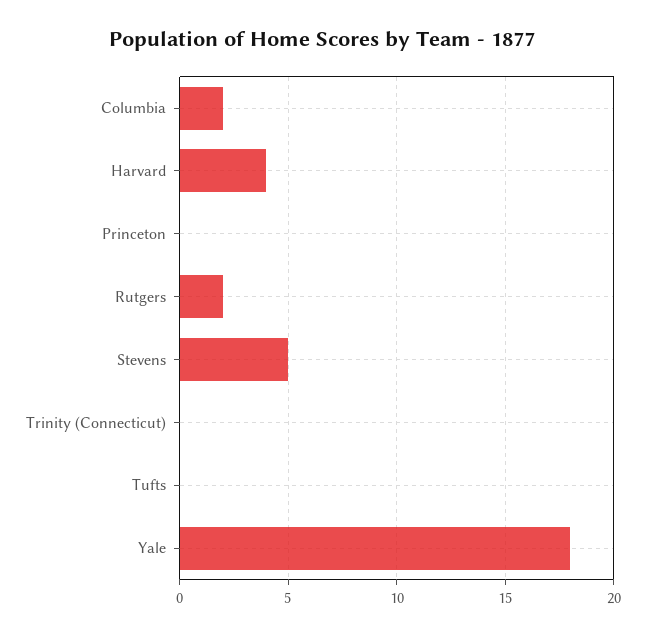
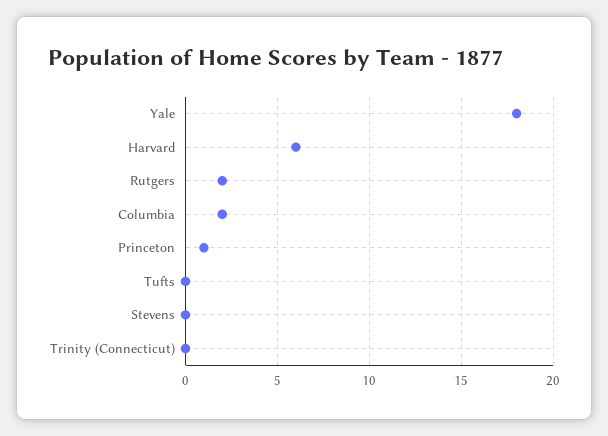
  {
    "Columbia": 2,
-   "Harvard": 4,
+   "Harvard": 6,
-   "Princeton": 0,
+   "Princeton": 1,
    "Rutgers": 2,
-   "Stevens": 5,
+   "Stevens": 0,
    "Trinity (Connecticut)": 0,
    "Tufts": 0,
    "Yale": 18
  }

